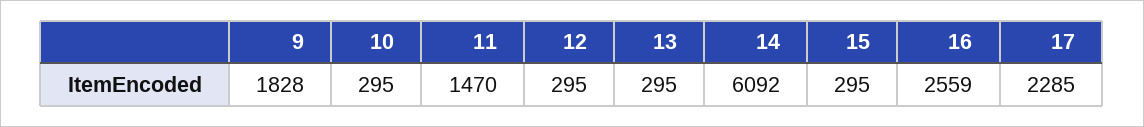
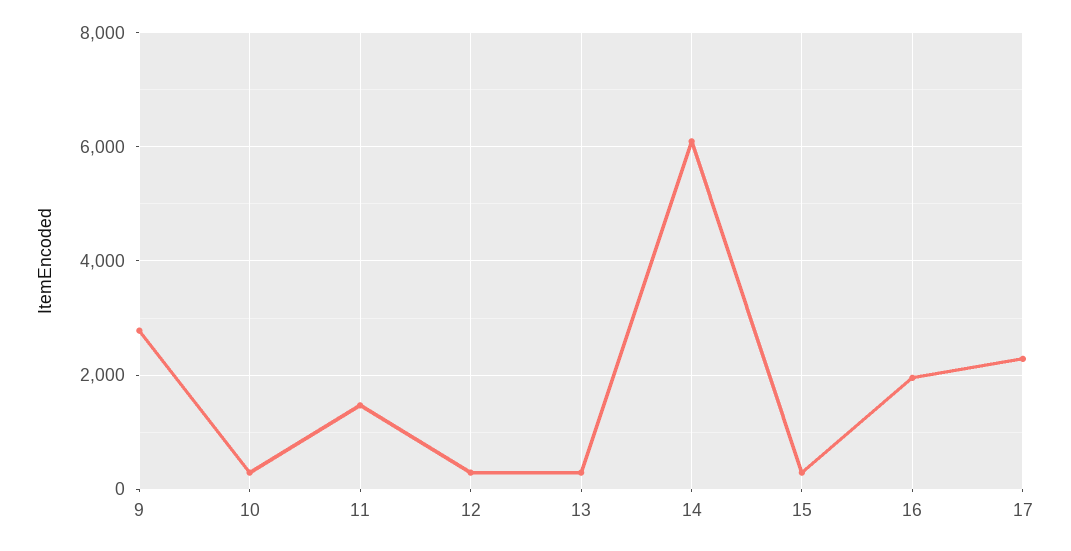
  {
-   "9": 1828,
+   "9": 2800,
    "10": 295,
    "11": 1470,
    "12": 295,
    "13": 295,
    "14": 6092,
    "15": 295,
-   "16": 2559,
+   "16": 2000,
    "17": 2285
  }

